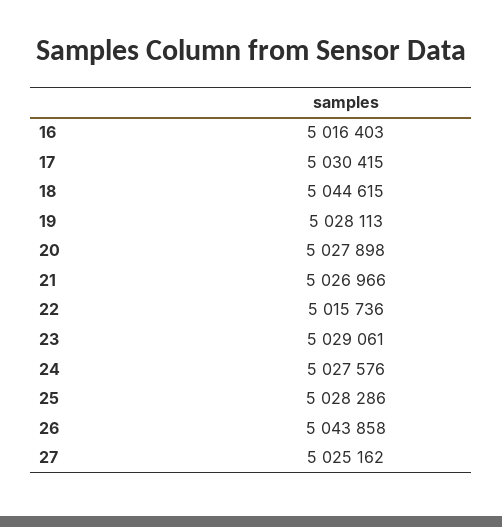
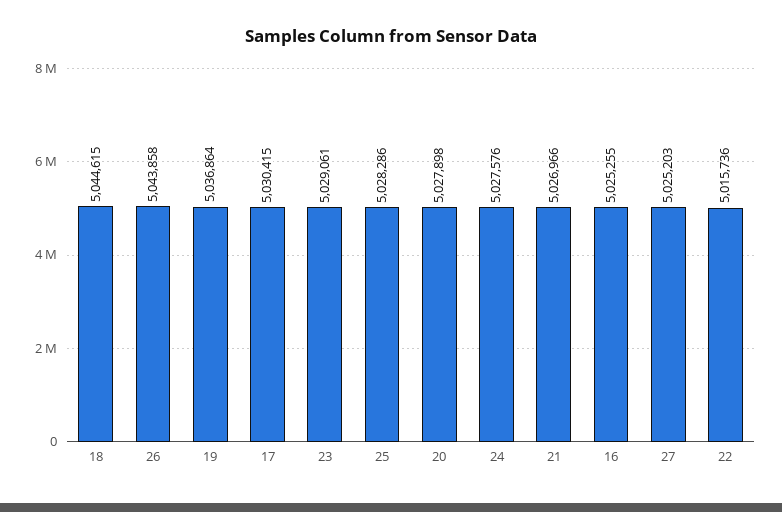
  {
-   "16": 5016403,
+   "16": 5025255,
    "17": 5030415,
    "18": 5044615,
-   "19": 5028113,
+   "19": 5036864,
    "20": 5027898,
    "21": 5026966,
    "22": 5015736,
    "23": 5029061,
    "24": 5027576,
    "25": 5028286,
    "26": 5043858,
-   "27": 5025162
+   "27": 5025203
  }

